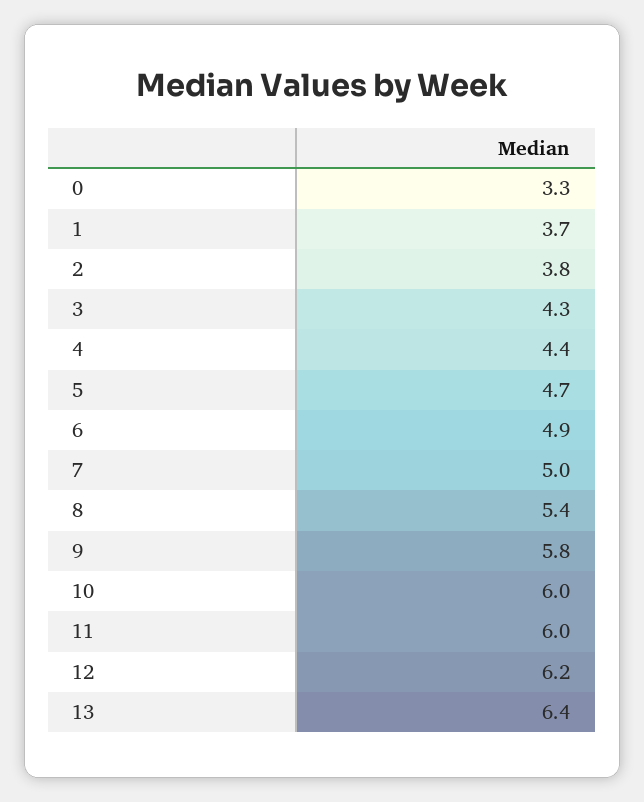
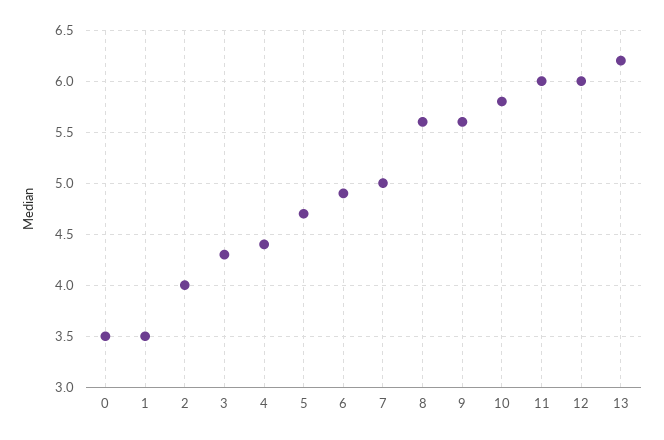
  {
-   "0": 3.3,
+   "0": 3.5,
-   "1": 3.7,
+   "1": 3.5,
-   "2": 3.8,
+   "2": 4,
    "3": 4.3,
    "4": 4.4,
    "5": 4.7,
    "6": 4.9,
    "7": 5,
-   "8": 5.4,
+   "8": 5.6,
-   "9": 5.8,
+   "9": 5.6,
-   "10": 6,
+   "10": 5.8,
    "11": 6,
-   "12": 6.2,
+   "12": 6,
-   "13": 6.4
+   "13": 6.2
  }

